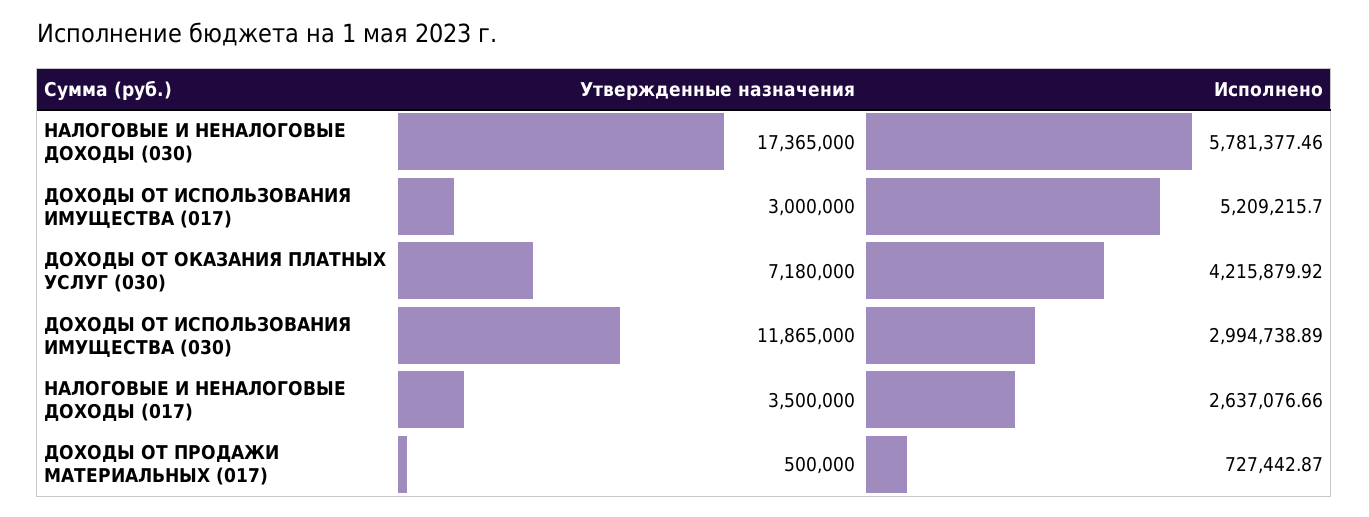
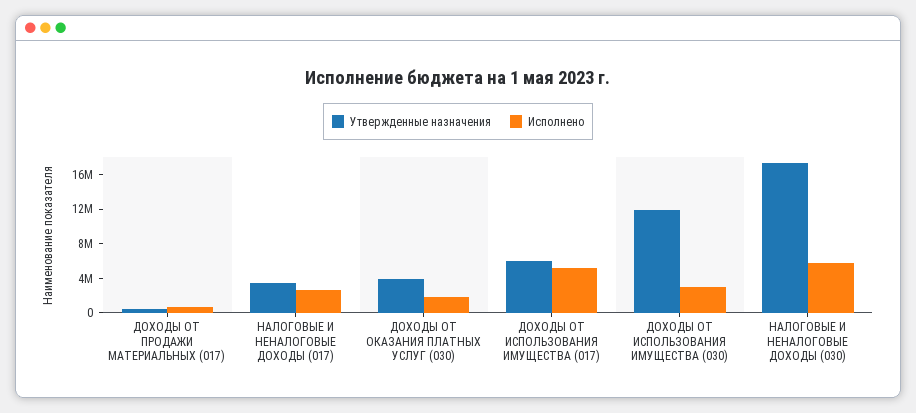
  {
    "Утвержденные назначения": {
      "НАЛОГОВЫЕ И НЕНАЛОГОВЫЕ ДОХОДЫ (030)": 17365000,
-     "ДОХОДЫ ОТ ИСПОЛЬЗОВАНИЯ ИМУЩЕСТВА (017)": 3000000,
+     "ДОХОДЫ ОТ ИСПОЛЬЗОВАНИЯ ИМУЩЕСТВА (017)": 6000000,
-     "ДОХОДЫ ОТ ОКАЗАНИЯ ПЛАТНЫХ УСЛУГ (030)": 7180000,
+     "ДОХОДЫ ОТ ОКАЗАНИЯ ПЛАТНЫХ УСЛУГ (030)": 4000000,
      "ДОХОДЫ ОТ ИСПОЛЬЗОВАНИЯ ИМУЩЕСТВА (030)": 11865000,
      "НАЛОГОВЫЕ И НЕНАЛОГОВЫЕ ДОХОДЫ (017)": 3500000,
      "ДОХОДЫ ОТ ПРОДАЖИ МАТЕРИАЛЬНЫХ (017)": 500000
    },
    "Исполнено": {
      "НАЛОГОВЫЕ И НЕНАЛОГОВЫЕ ДОХОДЫ (030)": 5781377.46,
      "ДОХОДЫ ОТ ИСПОЛЬЗОВАНИЯ ИМУЩЕСТВА (017)": 5209215.7,
-     "ДОХОДЫ ОТ ОКАЗАНИЯ ПЛАТНЫХ УСЛУГ (030)": 4215879.92,
+     "ДОХОДЫ ОТ ОКАЗАНИЯ ПЛАТНЫХ УСЛУГ (030)": 2000000,
      "ДОХОДЫ ОТ ИСПОЛЬЗОВАНИЯ ИМУЩЕСТВА (030)": 2994738.89,
      "НАЛОГОВЫЕ И НЕНАЛОГОВЫЕ ДОХОДЫ (017)": 2637076.66,
      "ДОХОДЫ ОТ ПРОДАЖИ МАТЕРИАЛЬНЫХ (017)": 727442.87
    }
  }

